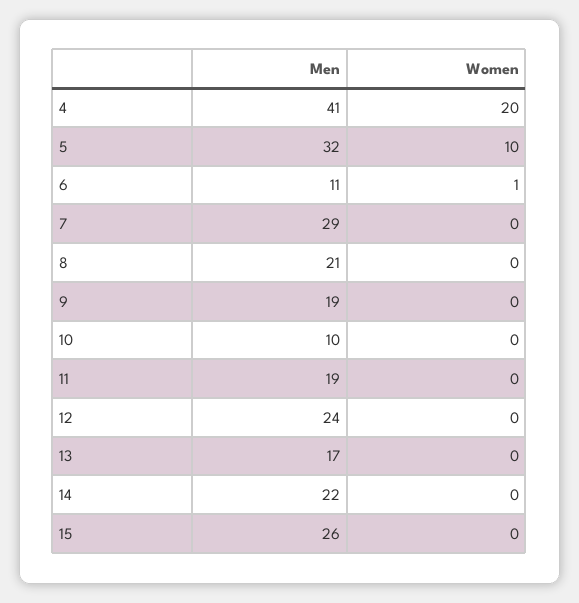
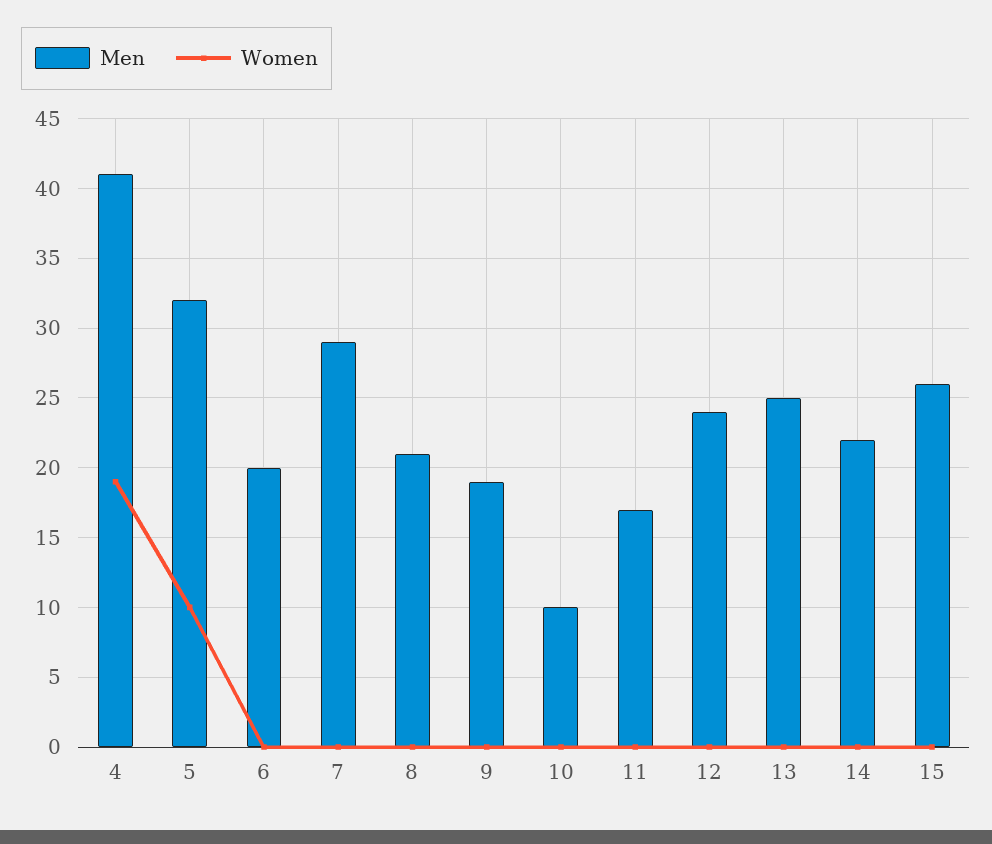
  {
    "Men": {
      "4": 41,
      "5": 32,
-     "6": 11,
+     "6": 20,
      "7": 29,
      "8": 21,
      "9": 19,
      "10": 10,
-     "11": 19,
+     "11": 17,
      "12": 24,
-     "13": 17,
+     "13": 25,
      "14": 22,
      "15": 26
    },
    "Women": {
-     "4": 20,
+     "4": 19,
      "5": 10,
-     "6": 1,
+     "6": 0,
      "7": 0,
      "8": 0,
      "9": 0,
      "10": 0,
      "11": 0,
      "12": 0,
      "13": 0,
      "14": 0,
      "15": 0
    }
  }

